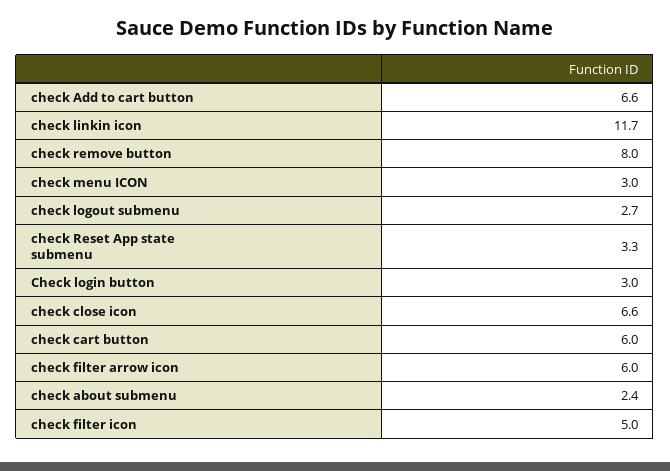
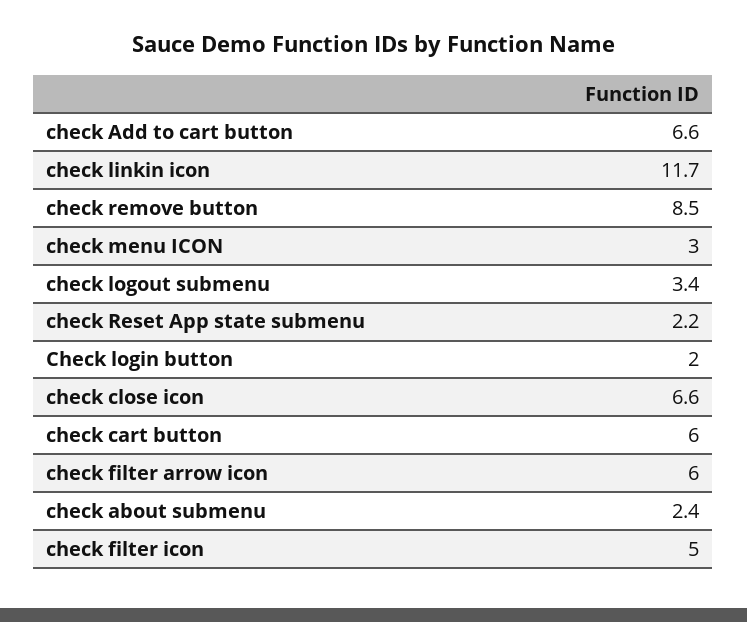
  {
    "check Add to cart button": 6.6,
    "check linkin icon": 11.7,
-   "check remove button": 8,
+   "check remove button": 8.5,
    "check menu ICON": 3,
-   "check logout submenu": 2.7,
+   "check logout submenu": 3.4,
-   "check Reset App state submenu": 3.3,
+   "check Reset App state submenu": 2.2,
-   "Check login button": 3,
+   "Check login button": 2,
    "check close icon": 6.6,
    "check cart button": 6,
    "check filter arrow icon": 6,
    "check about submenu": 2.4,
    "check filter icon": 5
  }

